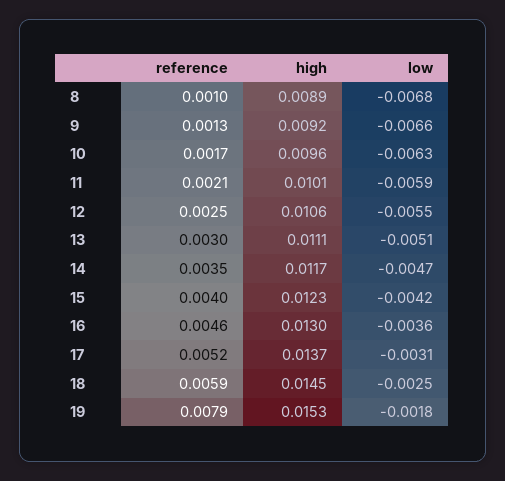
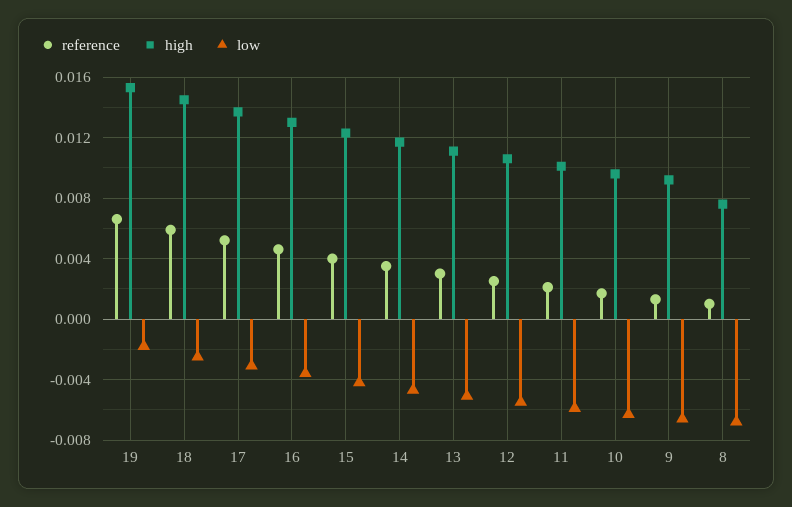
  {
    "reference": {
      "8": 0.001,
      "9": 0.0013,
      "10": 0.0017,
      "11": 0.0021,
      "12": 0.0025,
      "13": 0.003,
      "14": 0.0035,
      "15": 0.004,
      "16": 0.0046,
      "17": 0.0052,
      "18": 0.0059,
-     "19": 0.0079
+     "19": 0.0065
    },
    "high": {
-     "8": 0.0089,
+     "8": 0.0075,
      "9": 0.0092,
      "10": 0.0096,
      "11": 0.0101,
      "12": 0.0106,
      "13": 0.0111,
      "14": 0.0117,
      "15": 0.0123,
      "16": 0.013,
      "17": 0.0137,
      "18": 0.0145,
      "19": 0.0153
    },
    "low": {
      "8": -0.0068,
      "9": -0.0066,
      "10": -0.0063,
      "11": -0.0059,
      "12": -0.0055,
      "13": -0.0051,
      "14": -0.0047,
      "15": -0.0042,
      "16": -0.0036,
      "17": -0.0031,
      "18": -0.0025,
      "19": -0.0018
    }
  }

